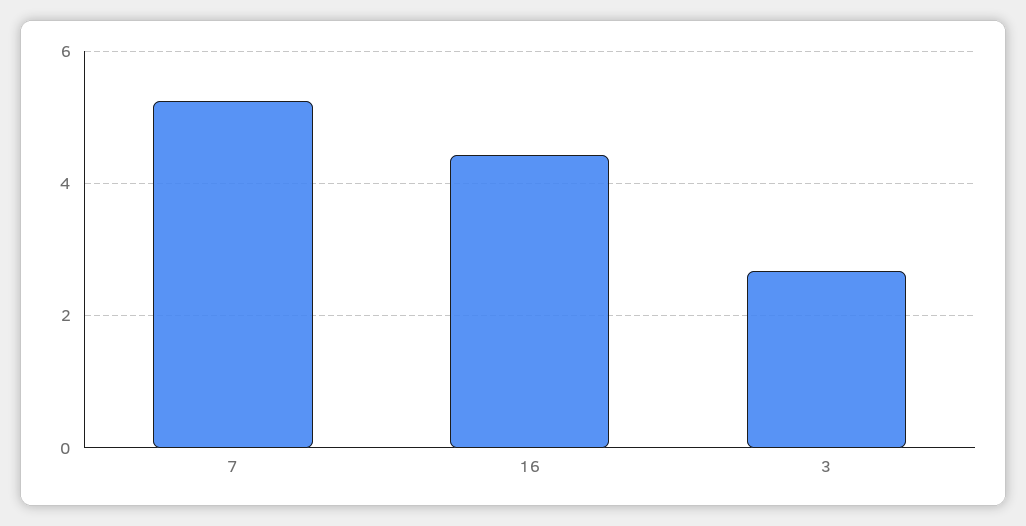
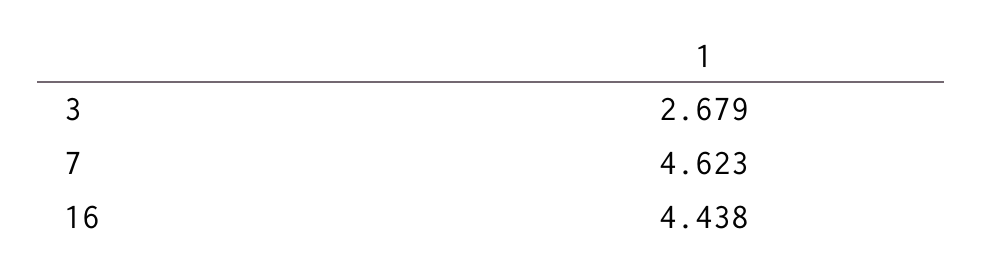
  {
-   "7": 5.2,
+   "7": 4.623,
    "16": 4.438,
    "3": 2.679
  }

